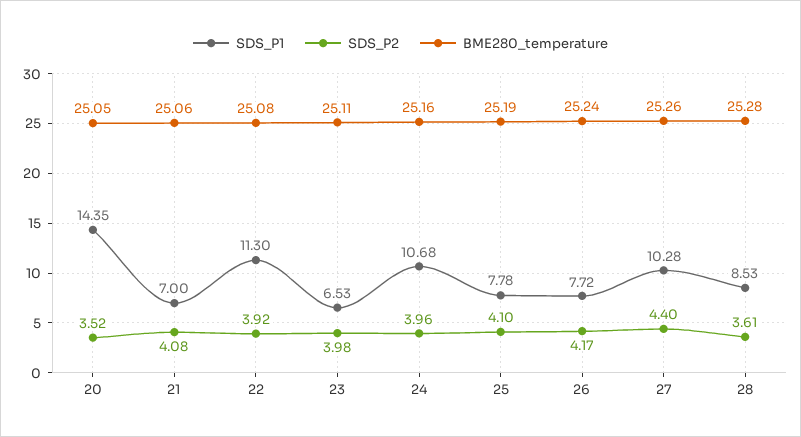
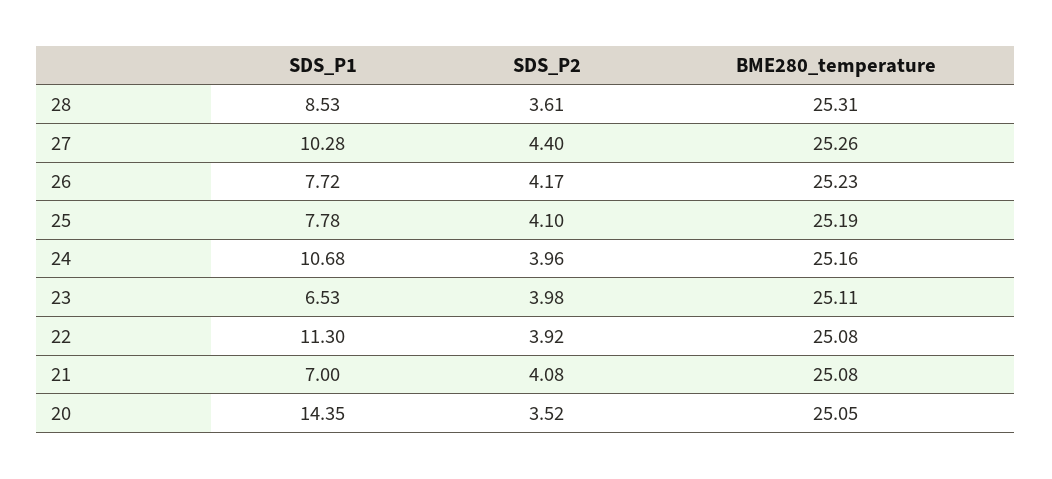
  {
    "SDS_P1": {
      "20": 14.35,
      "21": 7,
      "22": 11.3,
      "23": 6.53,
      "24": 10.68,
      "25": 7.78,
      "26": 7.72,
      "27": 10.28,
      "28": 8.53
    },
    "SDS_P2": {
      "20": 3.52,
      "21": 4.08,
      "22": 3.92,
      "23": 3.98,
      "24": 3.96,
      "25": 4.1,
      "26": 4.17,
      "27": 4.4,
      "28": 3.61
    },
    "BME280_temperature": {
      "20": 25.05,
-     "21": 25.06,
+     "21": 25.08,
      "22": 25.08,
      "23": 25.11,
      "24": 25.16,
      "25": 25.19,
-     "26": 25.24,
+     "26": 25.23,
      "27": 25.26,
-     "28": 25.28
+     "28": 25.31
    }
  }

